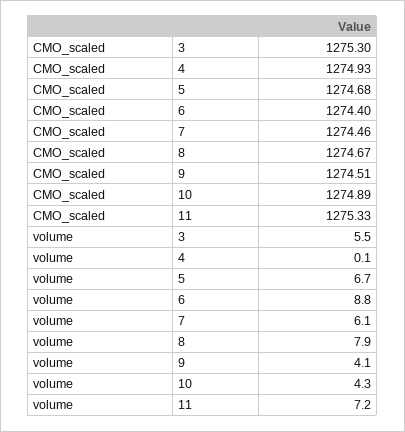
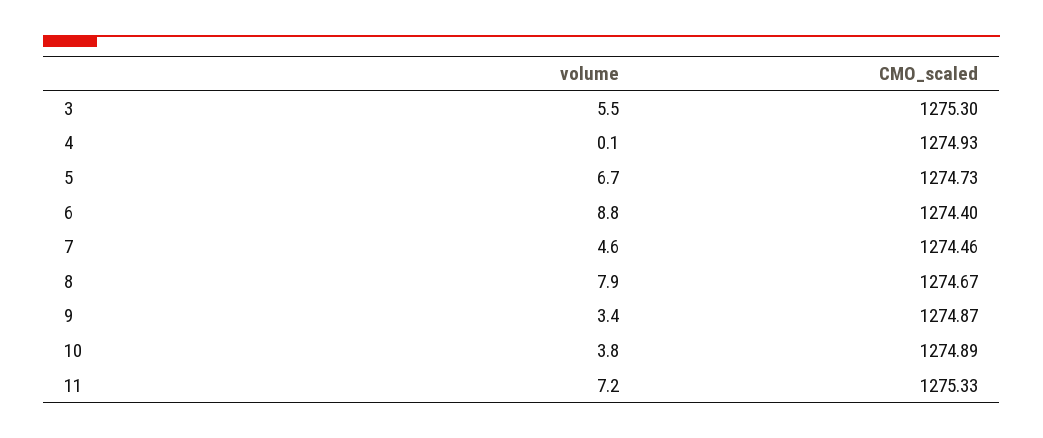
  {
    "CMO_scaled": {
      "3": 1275.3,
      "4": 1274.93,
-     "5": 1274.68,
+     "5": 1274.73,
      "6": 1274.4,
      "7": 1274.46,
      "8": 1274.67,
-     "9": 1274.51,
+     "9": 1274.87,
      "10": 1274.89,
      "11": 1275.33
    },
    "volume": {
      "3": 5.5,
      "4": 0.1,
      "5": 6.7,
      "6": 8.8,
-     "7": 6.1,
+     "7": 4.6,
      "8": 7.9,
-     "9": 4.1,
+     "9": 3.4,
-     "10": 4.3,
+     "10": 3.8,
      "11": 7.2
    }
  }

